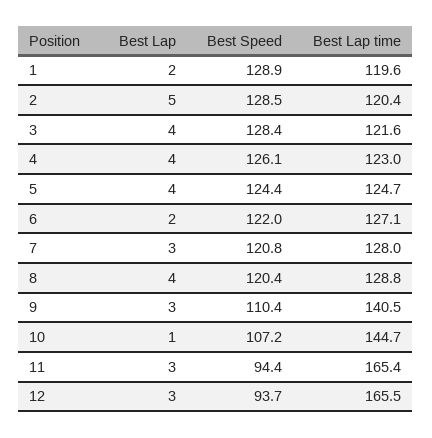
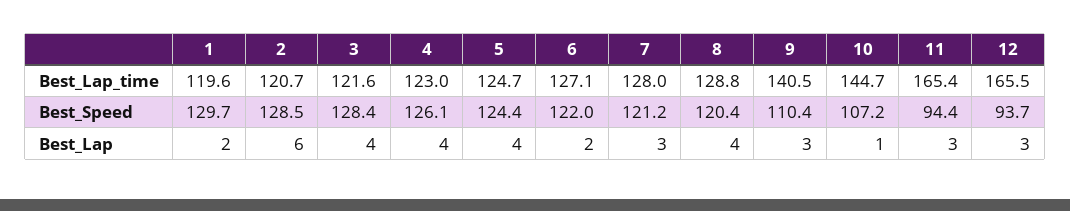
  {
    "Best Lap": {
      "1": 2,
-     "2": 5,
+     "2": 6,
      "3": 4,
      "4": 4,
      "5": 4,
      "6": 2,
      "7": 3,
      "8": 4,
      "9": 3,
      "10": 1,
      "11": 3,
      "12": 3
    },
    "Best Speed": {
-     "1": 128.9,
+     "1": 129.7,
      "2": 128.5,
      "3": 128.4,
      "4": 126.1,
      "5": 124.4,
      "6": 122,
-     "7": 120.8,
+     "7": 121.2,
      "8": 120.4,
      "9": 110.4,
      "10": 107.2,
      "11": 94.4,
      "12": 93.7
    },
    "Best Lap time": {
      "1": 119.6,
-     "2": 120.4,
+     "2": 120.7,
      "3": 121.6,
      "4": 123,
      "5": 124.7,
      "6": 127.1,
      "7": 128,
      "8": 128.8,
      "9": 140.5,
      "10": 144.7,
      "11": 165.4,
      "12": 165.5
    }
  }

